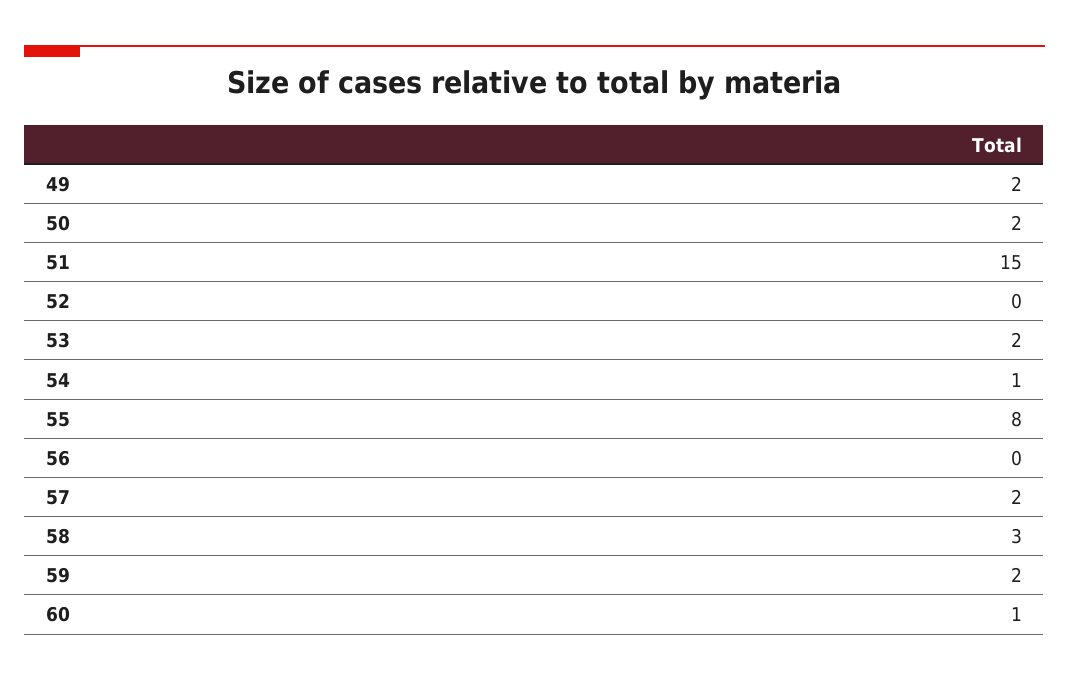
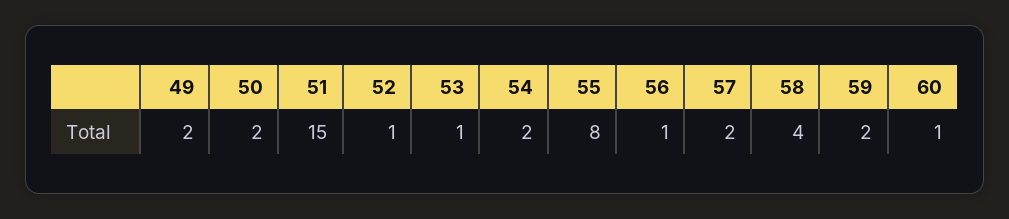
  {
    "49": 2,
    "50": 2,
    "51": 15,
-   "52": 0,
+   "52": 1,
-   "53": 2,
+   "53": 1,
-   "54": 1,
+   "54": 2,
    "55": 8,
-   "56": 0,
+   "56": 1,
    "57": 2,
-   "58": 3,
+   "58": 4,
    "59": 2,
    "60": 1
  }

